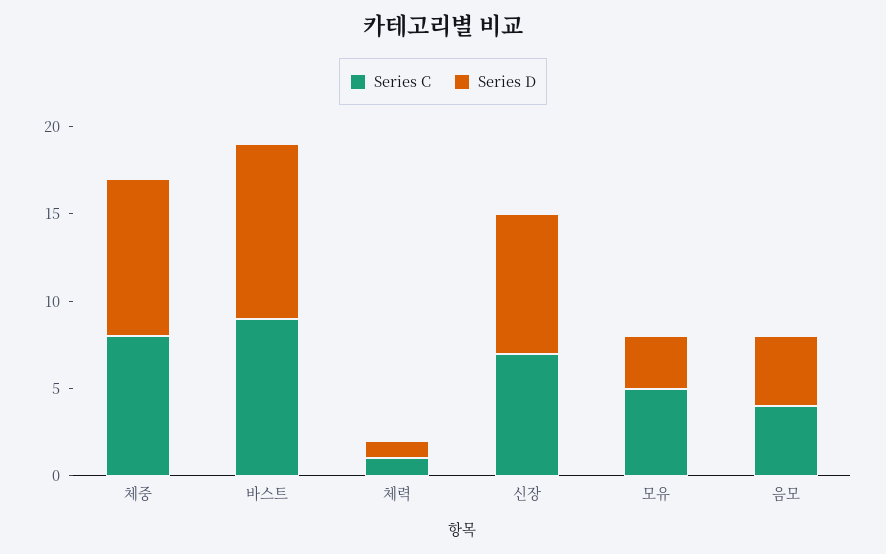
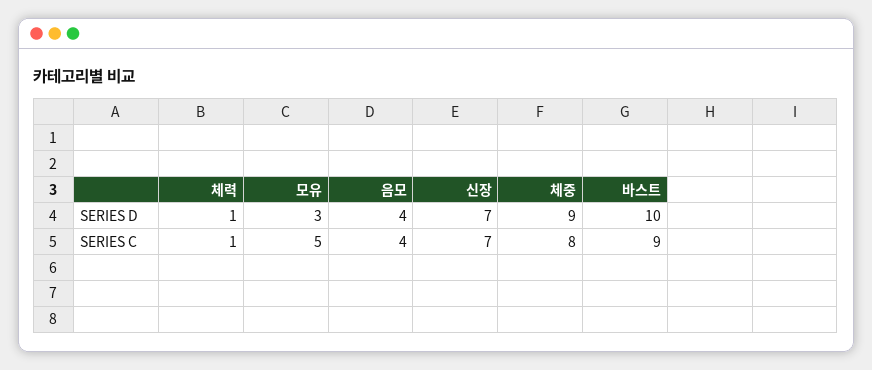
  {
    "Series C": {
      "체중": 8,
      "바스트": 9,
      "체력": 1,
      "신장": 7,
      "모유": 5,
      "음모": 4
    },
    "Series D": {
      "체중": 9,
      "바스트": 10,
      "체력": 1,
-     "신장": 8,
+     "신장": 7,
      "모유": 3,
      "음모": 4
    }
  }

